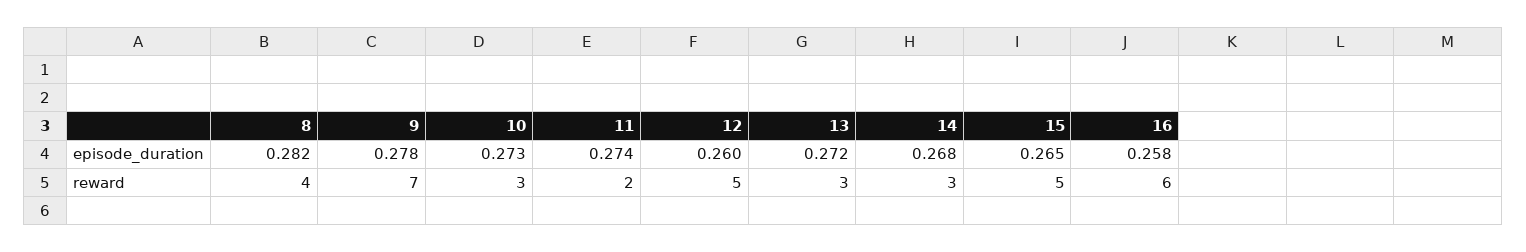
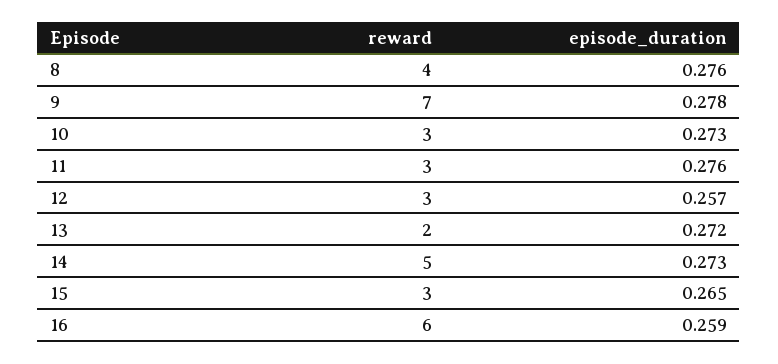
  {
    "8": {
-     "episode_duration": 0.282,
+     "episode_duration": 0.276,
      "reward": 4
    },
    "9": {
      "episode_duration": 0.278,
      "reward": 7
    },
    "10": {
      "episode_duration": 0.273,
      "reward": 3
    },
    "11": {
-     "episode_duration": 0.274,
+     "episode_duration": 0.276,
-     "reward": 2
+     "reward": 3
    },
    "12": {
-     "episode_duration": 0.26,
+     "episode_duration": 0.257,
-     "reward": 5
+     "reward": 3
    },
    "13": {
      "episode_duration": 0.272,
-     "reward": 3
+     "reward": 2
    },
    "14": {
-     "episode_duration": 0.268,
+     "episode_duration": 0.273,
-     "reward": 3
+     "reward": 5
    },
    "15": {
      "episode_duration": 0.265,
-     "reward": 5
+     "reward": 3
    },
    "16": {
-     "episode_duration": 0.258,
+     "episode_duration": 0.259,
      "reward": 6
    }
  }

